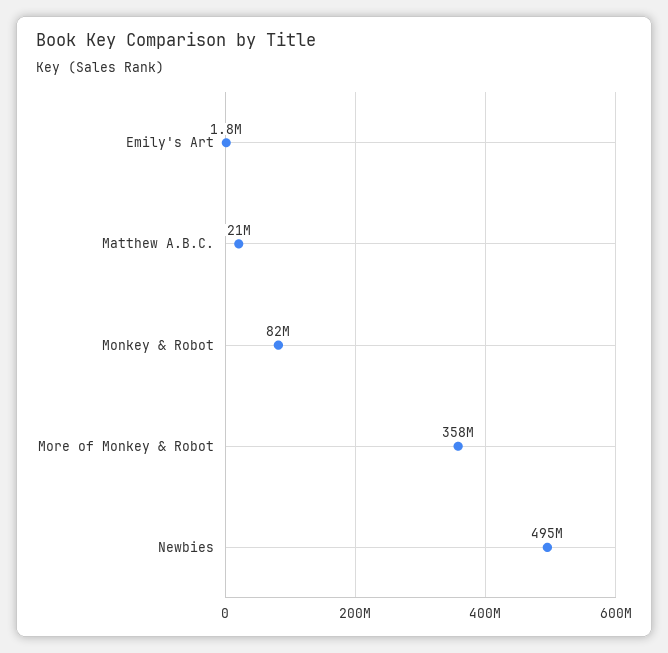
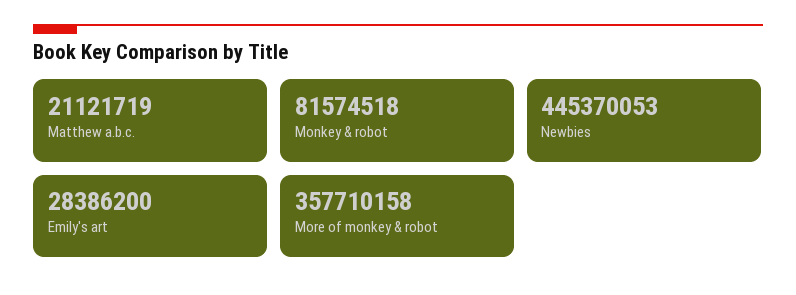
  {
-   "Emily's Art": 1800000,
+   "Emily's Art": 28386200,
    "Matthew A.B.C.": 21121719,
    "Monkey & Robot": 81574518,
    "More of Monkey & Robot": 357710158,
-   "Newbies": 495000000
+   "Newbies": 445370053
  }

